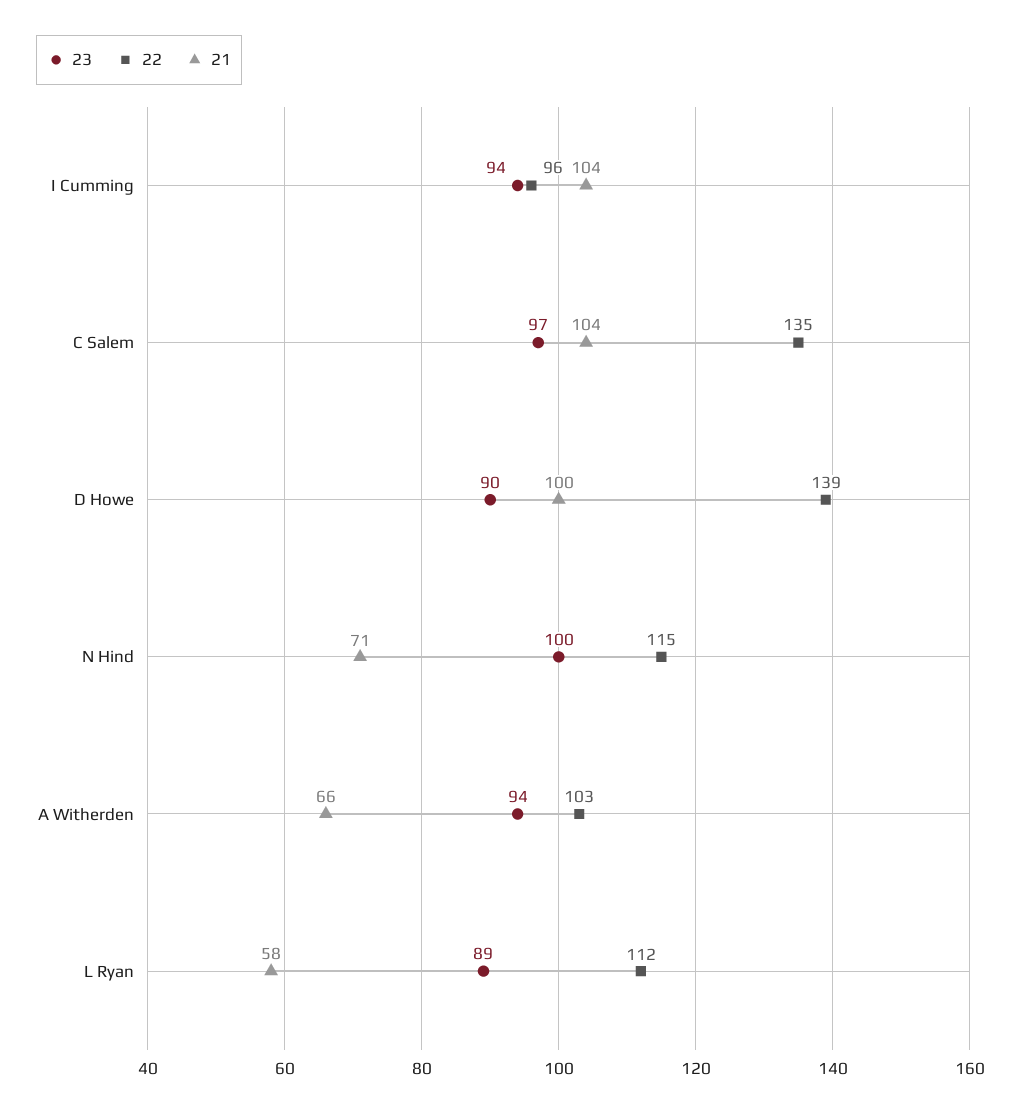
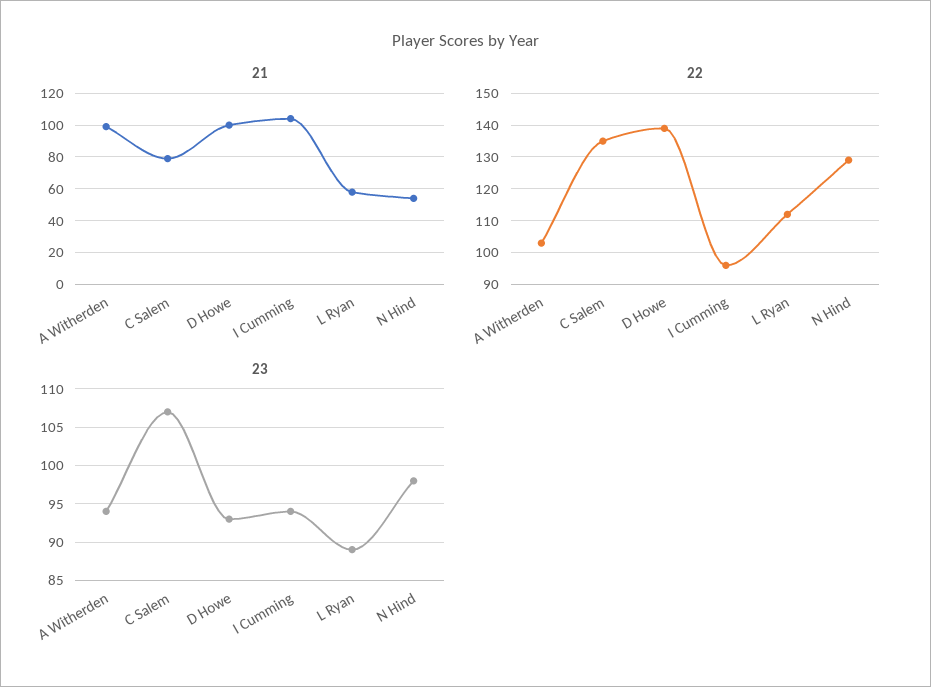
  {
    "23": {
      "I Cumming": 94,
-     "C Salem": 97,
+     "C Salem": 107,
-     "D Howe": 90,
+     "D Howe": 93,
-     "N Hind": 100,
+     "N Hind": 98,
      "A Witherden": 94,
      "L Ryan": 89
    },
    "22": {
      "I Cumming": 96,
      "C Salem": 135,
      "D Howe": 139,
-     "N Hind": 115,
+     "N Hind": 130,
      "A Witherden": 103,
      "L Ryan": 112
    },
    "21": {
      "I Cumming": 104,
-     "C Salem": 104,
+     "C Salem": 80,
      "D Howe": 100,
-     "N Hind": 71,
+     "N Hind": 55,
-     "A Witherden": 66,
+     "A Witherden": 100,
      "L Ryan": 58
    }
  }

